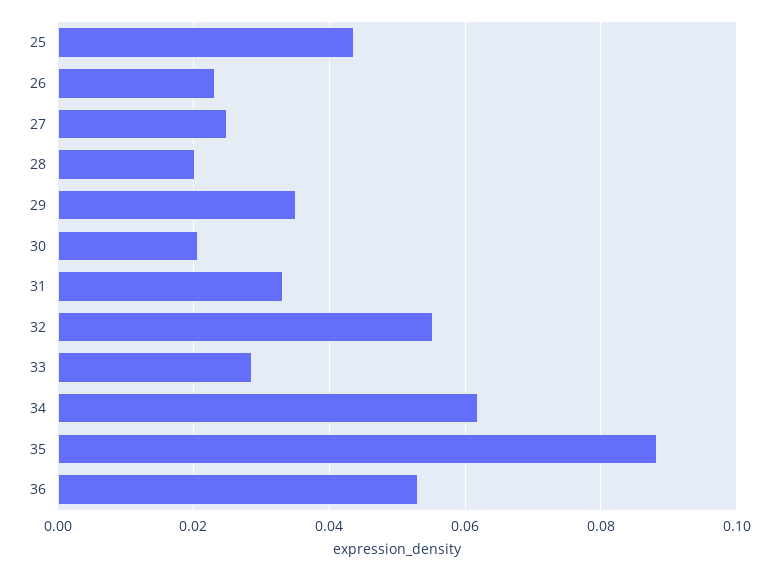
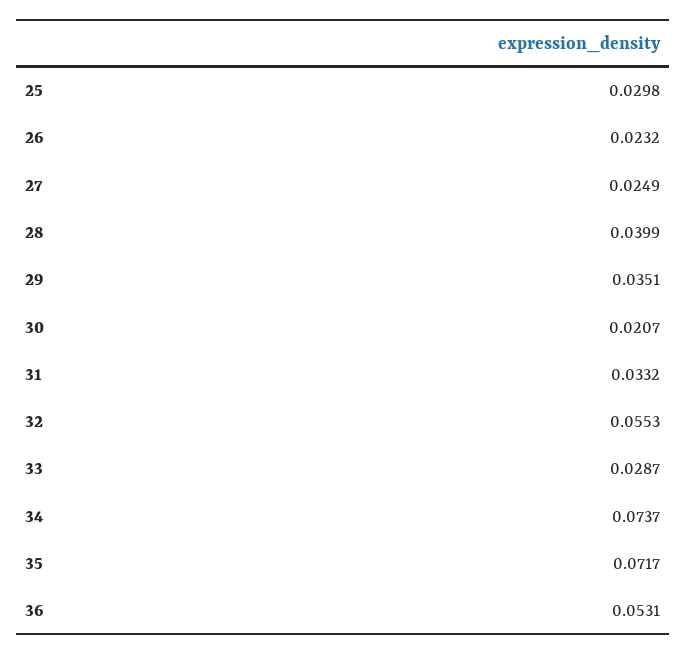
  {
-   "25": 0.044,
+   "25": 0.0298,
    "26": 0.0232,
    "27": 0.0249,
-   "28": 0.02,
+   "28": 0.0399,
    "29": 0.0351,
    "30": 0.0207,
    "31": 0.0332,
    "32": 0.0553,
    "33": 0.0287,
-   "34": 0.062,
+   "34": 0.0737,
-   "35": 0.088,
+   "35": 0.0717,
    "36": 0.0531
  }

